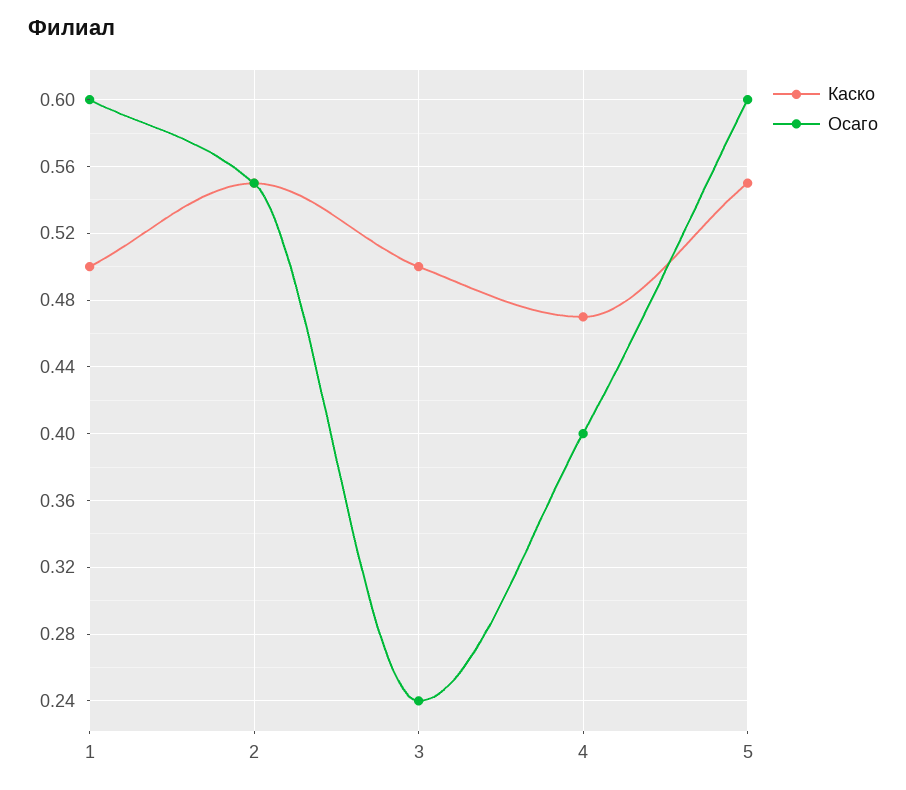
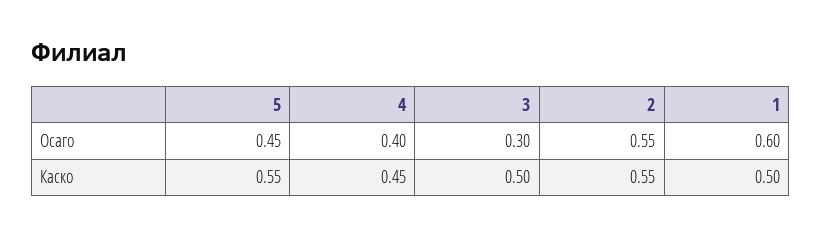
  {
    "Каско": {
      "1": 0.5,
      "2": 0.55,
      "3": 0.5,
-     "4": 0.47,
+     "4": 0.45,
      "5": 0.55
    },
    "Осаго": {
      "1": 0.6,
      "2": 0.55,
-     "3": 0.24,
+     "3": 0.3,
      "4": 0.4,
-     "5": 0.6
+     "5": 0.45
    }
  }

